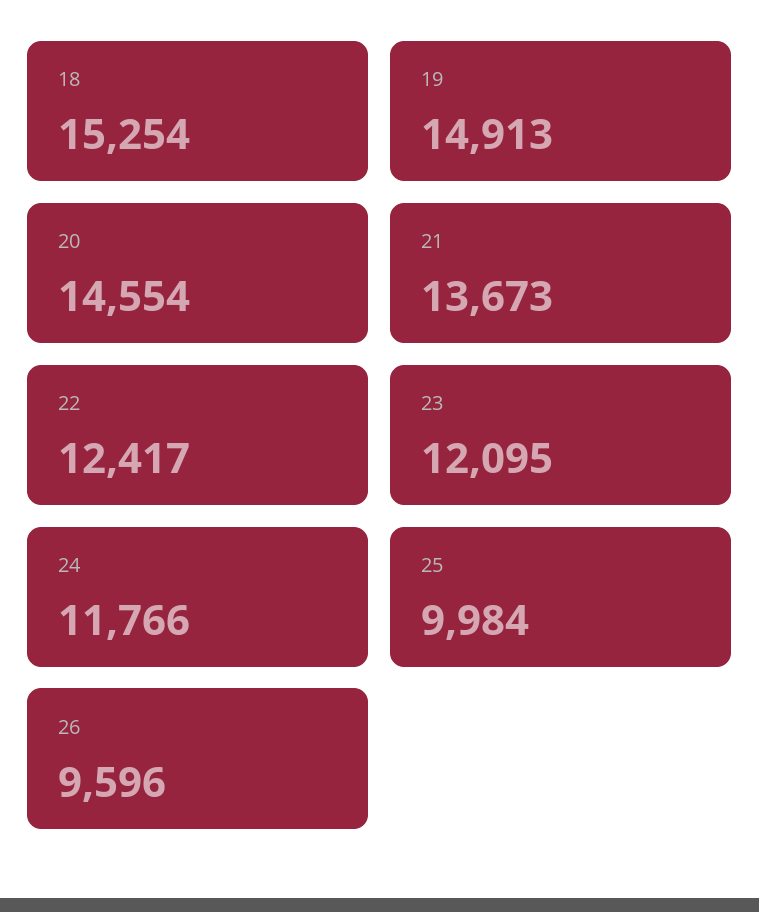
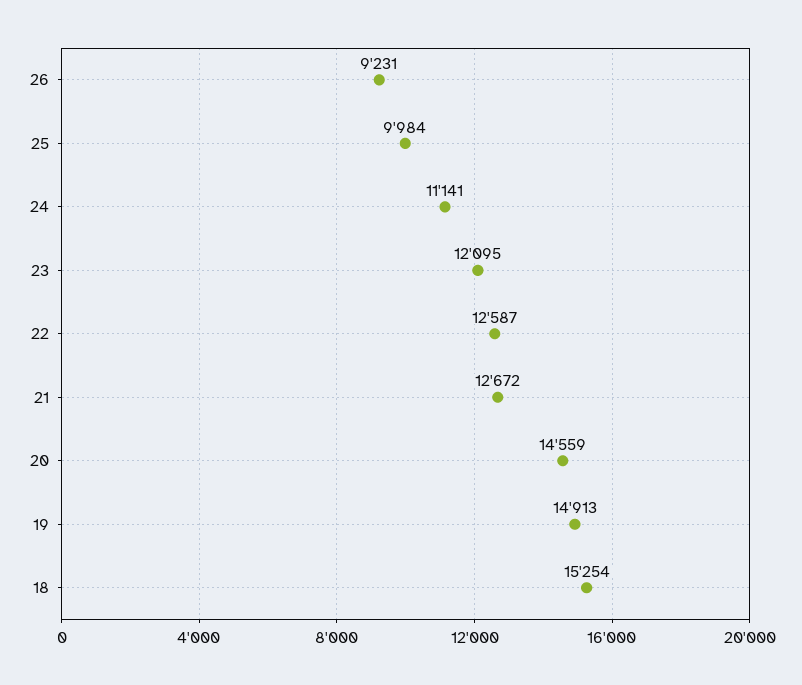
  {
    "18": 15254,
    "19": 14913,
-   "20": 14554,
+   "20": 14559,
-   "21": 13673,
+   "21": 12672,
-   "22": 12417,
+   "22": 12587,
    "23": 12095,
-   "24": 11766,
+   "24": 11141,
    "25": 9984,
-   "26": 9596
+   "26": 9231
  }

